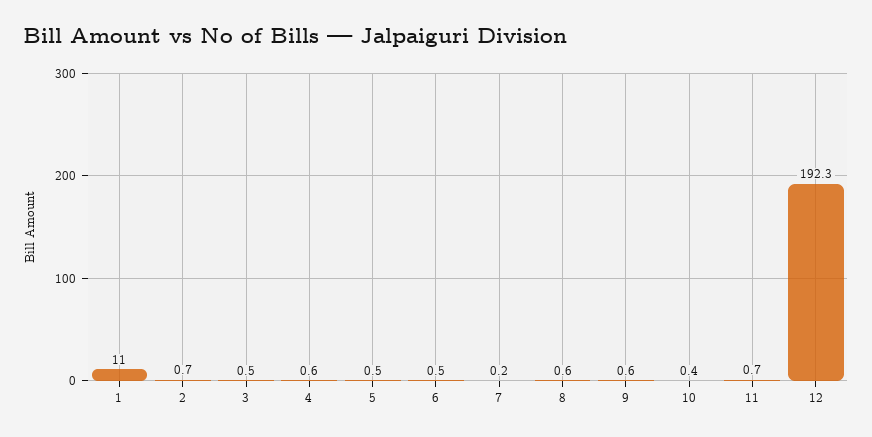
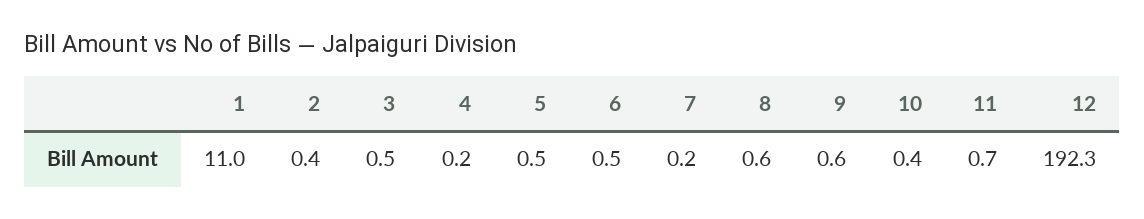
  {
    "1": 11,
-   "2": 0.7,
+   "2": 0.4,
    "3": 0.5,
-   "4": 0.6,
+   "4": 0.2,
    "5": 0.5,
    "6": 0.5,
    "7": 0.2,
    "8": 0.6,
    "9": 0.6,
    "10": 0.4,
    "11": 0.7,
    "12": 192.3
  }

